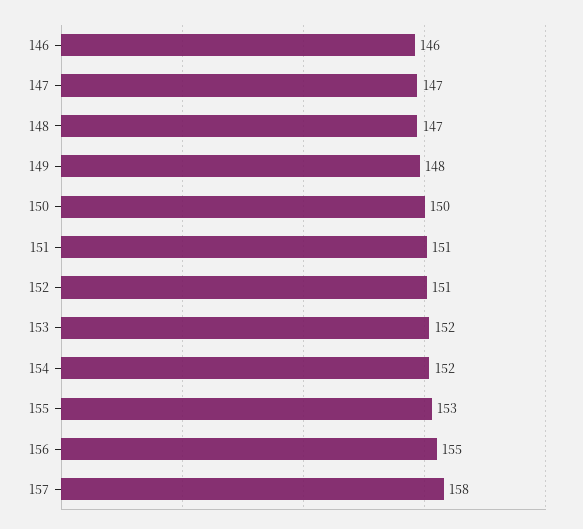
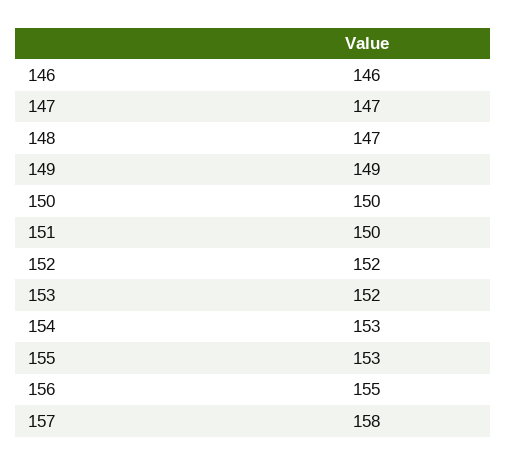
  {
    "146": 146,
    "147": 147,
    "148": 147,
-   "149": 148,
+   "149": 149,
    "150": 150,
-   "151": 151,
+   "151": 150,
-   "152": 151,
+   "152": 152,
    "153": 152,
-   "154": 152,
+   "154": 153,
    "155": 153,
    "156": 155,
    "157": 158
  }

